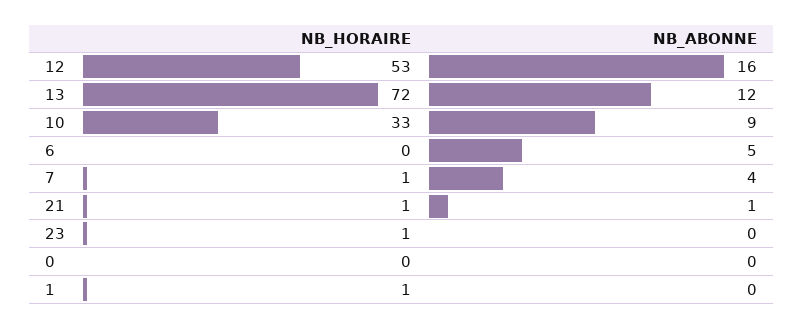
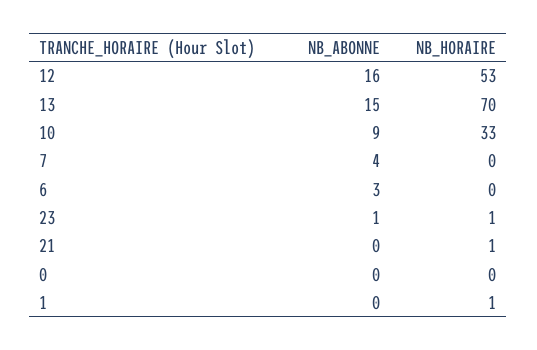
  {
    "NB_HORAIRE": {
      "12": 53,
-     "13": 72,
+     "13": 70,
      "10": 33,
      "6": 0,
-     "7": 1,
+     "7": 0,
      "21": 1,
      "23": 1,
      "0": 0,
      "1": 1
    },
    "NB_ABONNE": {
      "12": 16,
-     "13": 12,
+     "13": 15,
      "10": 9,
-     "6": 5,
+     "6": 3,
      "7": 4,
-     "21": 1,
+     "21": 0,
-     "23": 0,
+     "23": 1,
      "0": 0,
      "1": 0
    }
  }

